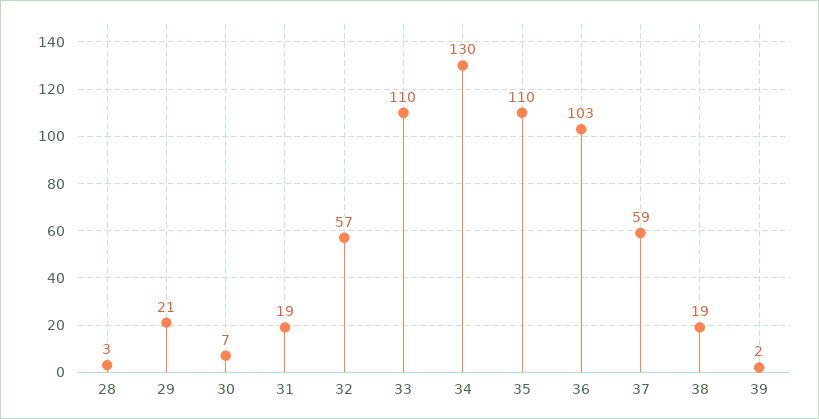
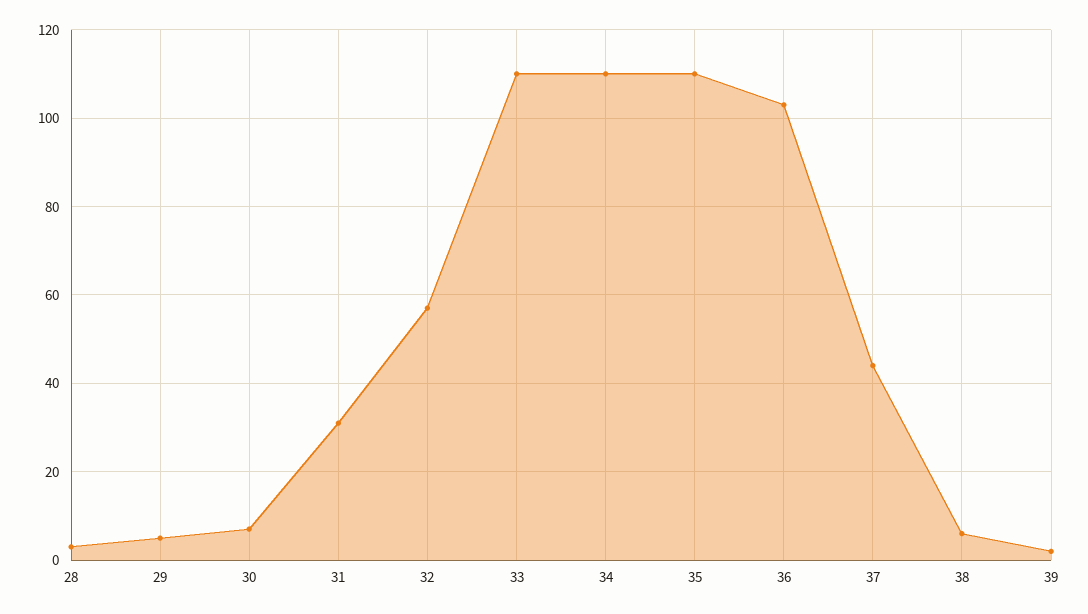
  {
    "28": 3,
-   "29": 21,
+   "29": 5,
    "30": 7,
-   "31": 19,
+   "31": 30,
    "32": 57,
    "33": 110,
-   "34": 130,
+   "34": 110,
    "35": 110,
    "36": 103,
-   "37": 59,
+   "37": 45,
-   "38": 19,
+   "38": 5,
    "39": 2
  }

